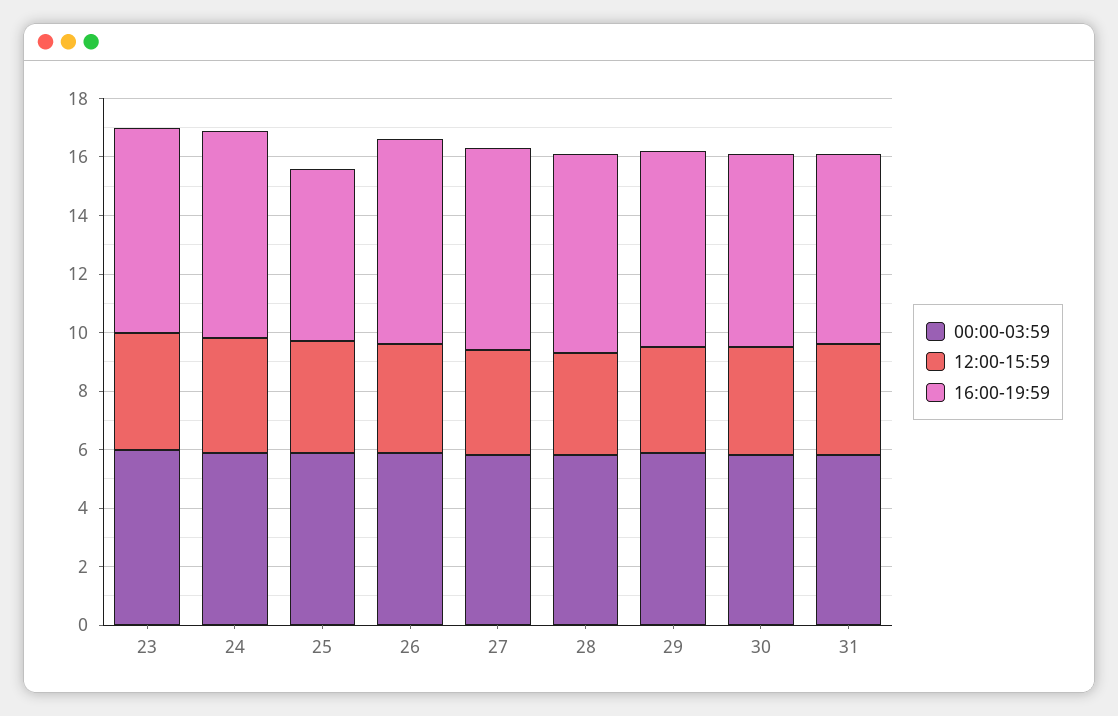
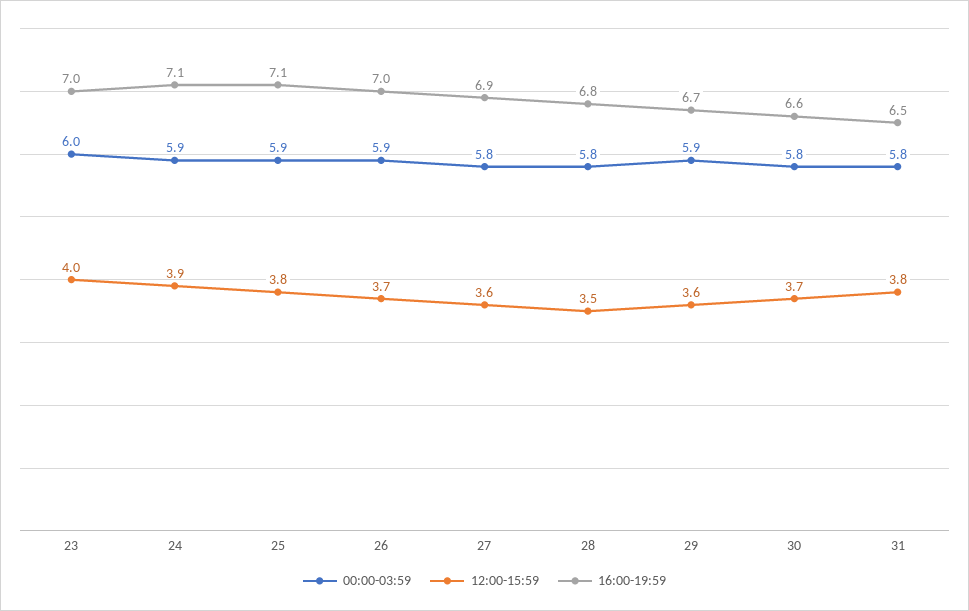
  {
    "00:00-03:59": {
      "23": 6,
      "24": 5.9,
      "25": 5.9,
      "26": 5.9,
      "27": 5.8,
      "28": 5.8,
      "29": 5.9,
      "30": 5.8,
      "31": 5.8
    },
    "12:00-15:59": {
      "23": 4,
      "24": 3.9,
      "25": 3.8,
      "26": 3.7,
      "27": 3.6,
      "28": 3.5,
      "29": 3.6,
      "30": 3.7,
      "31": 3.8
    },
    "16:00-19:59": {
      "23": 7,
      "24": 7.1,
-     "25": 6,
+     "25": 7.1,
      "26": 7,
      "27": 6.9,
      "28": 6.8,
      "29": 6.7,
      "30": 6.6,
      "31": 6.5
    }
  }

